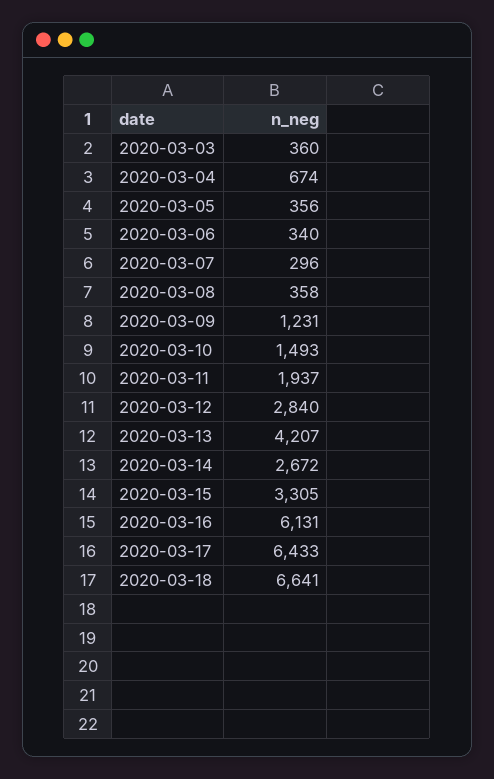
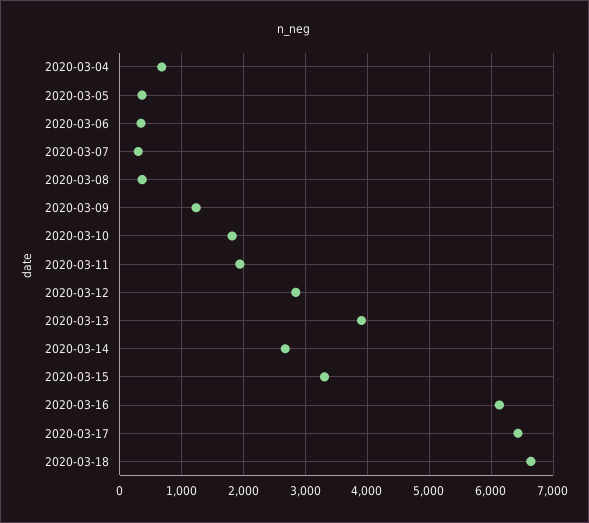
  {
-   "2020-03-03": 360,
    "2020-03-04": 674,
    "2020-03-05": 356,
    "2020-03-06": 340,
    "2020-03-07": 296,
    "2020-03-08": 358,
    "2020-03-09": 1231,
-   "2020-03-10": 1493,
+   "2020-03-10": 1800,
    "2020-03-11": 1937,
    "2020-03-12": 2840,
-   "2020-03-13": 4207,
+   "2020-03-13": 3900,
    "2020-03-14": 2672,
    "2020-03-15": 3305,
    "2020-03-16": 6131,
    "2020-03-17": 6433,
    "2020-03-18": 6641
  }

